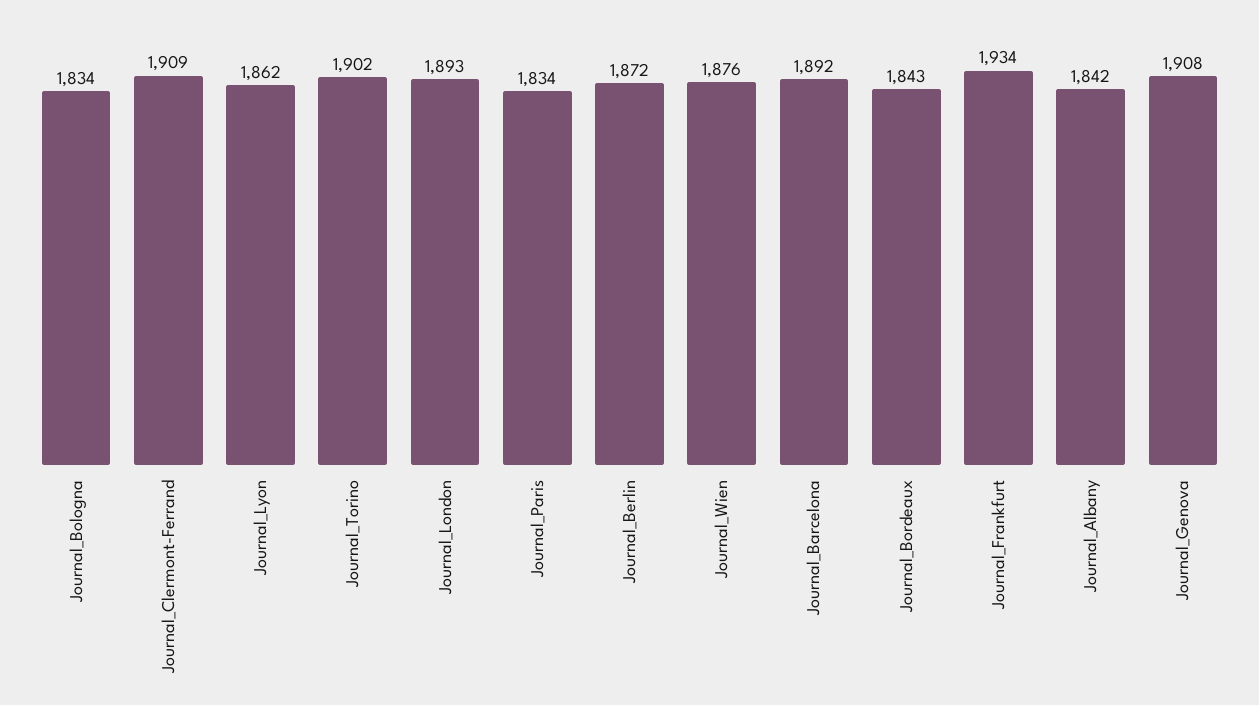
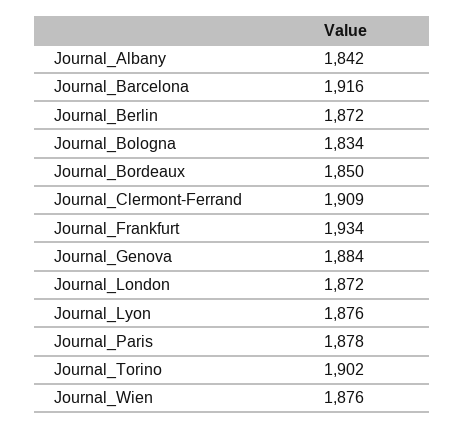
  {
    "Journal_Bologna": 1834,
    "Journal_Clermont-Ferrand": 1909,
-   "Journal_Lyon": 1862,
+   "Journal_Lyon": 1876,
    "Journal_Torino": 1902,
-   "Journal_London": 1893,
+   "Journal_London": 1872,
-   "Journal_Paris": 1834,
+   "Journal_Paris": 1878,
    "Journal_Berlin": 1872,
    "Journal_Wien": 1876,
-   "Journal_Barcelona": 1892,
+   "Journal_Barcelona": 1916,
-   "Journal_Bordeaux": 1843,
+   "Journal_Bordeaux": 1850,
    "Journal_Frankfurt": 1934,
    "Journal_Albany": 1842,
-   "Journal_Genova": 1908
+   "Journal_Genova": 1884
  }

